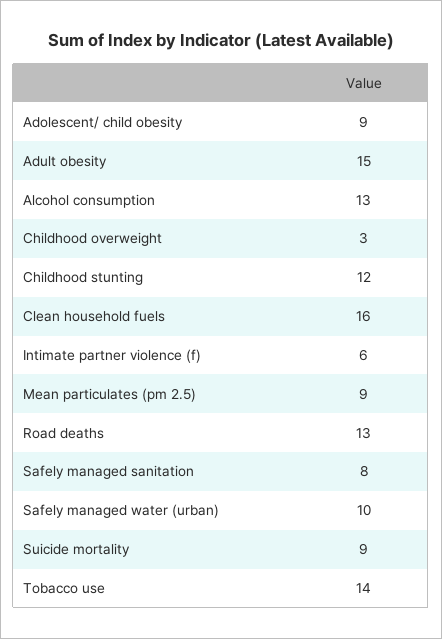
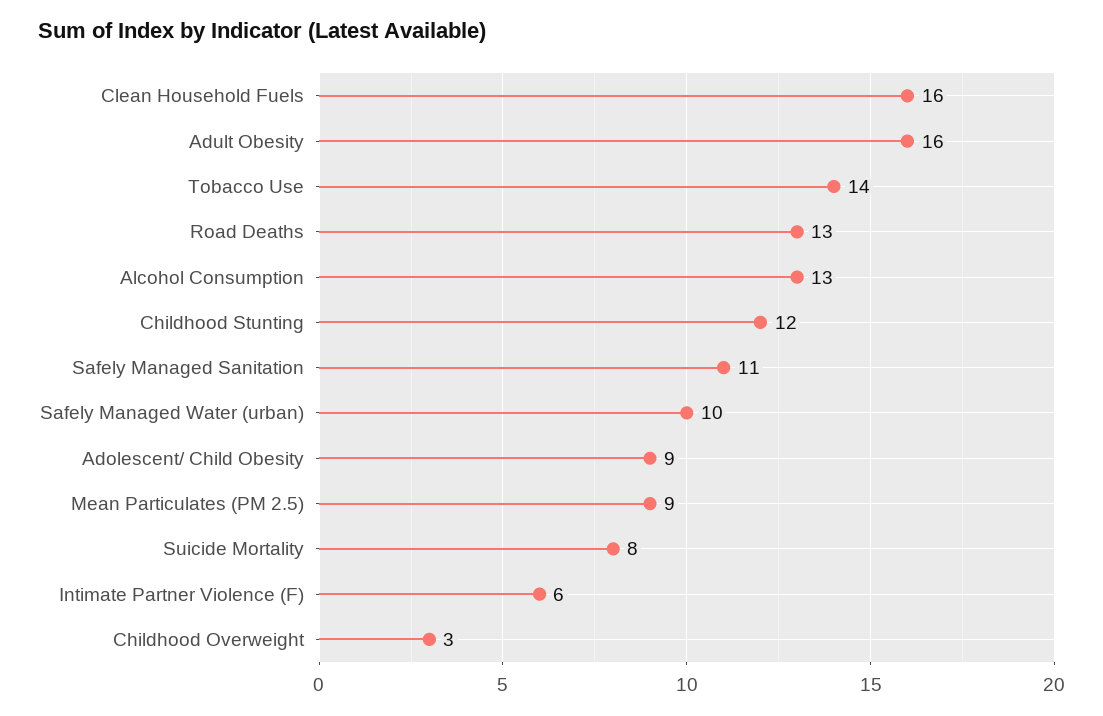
  {
    "Adolescent/ child obesity": 9,
-   "Adult obesity": 15,
+   "Adult obesity": 16,
    "Alcohol consumption": 13,
    "Childhood overweight": 3,
    "Childhood stunting": 12,
    "Clean household fuels": 16,
    "Intimate partner violence (f)": 6,
    "Mean particulates (pm 2.5)": 9,
    "Road deaths": 13,
-   "Safely managed sanitation": 8,
+   "Safely managed sanitation": 11,
    "Safely managed water (urban)": 10,
-   "Suicide mortality": 9,
+   "Suicide mortality": 8,
    "Tobacco use": 14
  }

